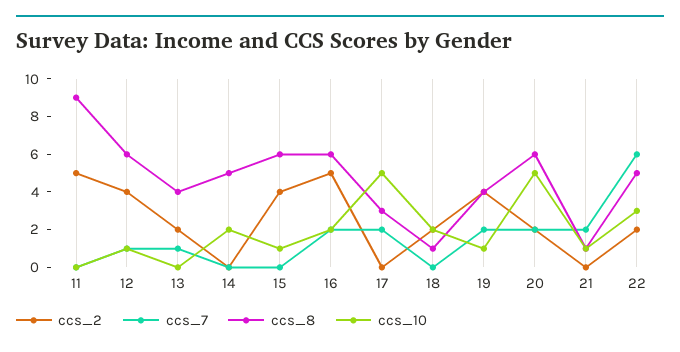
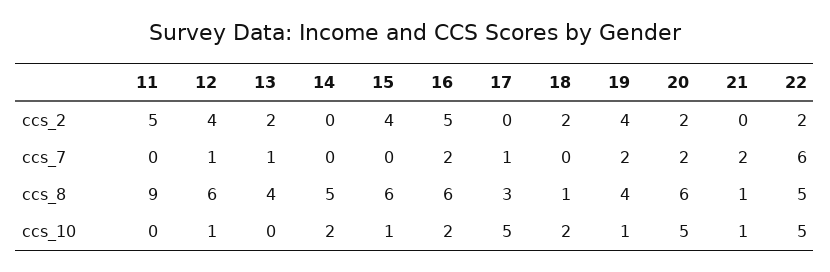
  {
    "ccs_2": {
      "11": 5,
      "12": 4,
      "13": 2,
      "14": 0,
      "15": 4,
      "16": 5,
      "17": 0,
      "18": 2,
      "19": 4,
      "20": 2,
      "21": 0,
      "22": 2
    },
    "ccs_7": {
      "11": 0,
      "12": 1,
      "13": 1,
      "14": 0,
      "15": 0,
      "16": 2,
-     "17": 2,
+     "17": 1,
      "18": 0,
      "19": 2,
      "20": 2,
      "21": 2,
      "22": 6
    },
    "ccs_8": {
      "11": 9,
      "12": 6,
      "13": 4,
      "14": 5,
      "15": 6,
      "16": 6,
      "17": 3,
      "18": 1,
      "19": 4,
      "20": 6,
      "21": 1,
      "22": 5
    },
    "ccs_10": {
      "11": 0,
      "12": 1,
      "13": 0,
      "14": 2,
      "15": 1,
      "16": 2,
      "17": 5,
      "18": 2,
      "19": 1,
      "20": 5,
      "21": 1,
-     "22": 3
+     "22": 5
    }
  }

